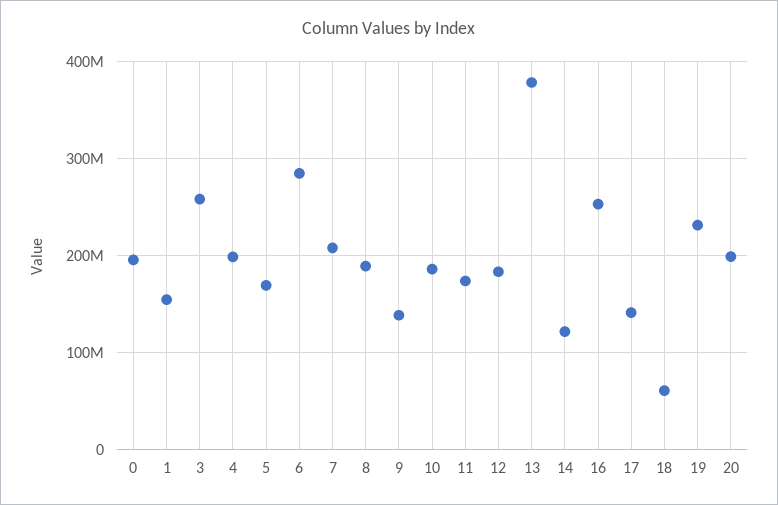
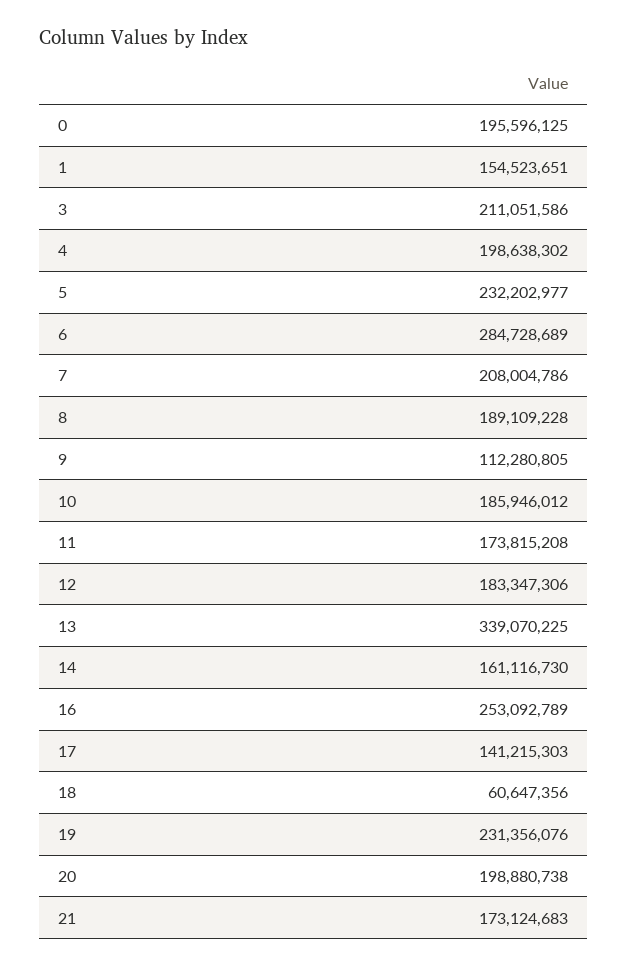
  {
    "0": 195596125,
    "1": 154523651,
-   "3": 260000000,
+   "3": 211051586,
    "4": 198638302,
-   "5": 170000000,
+   "5": 232202977,
    "6": 284728689,
    "7": 208004786,
    "8": 189109228,
-   "9": 140000000,
+   "9": 112280805,
    "10": 185946012,
    "11": 173815208,
    "12": 183347306,
-   "13": 380000000,
+   "13": 339070225,
-   "14": 120000000,
+   "14": 161116730,
    "16": 253092789,
    "17": 141215303,
    "18": 60647356,
    "19": 231356076,
-   "20": 198880738
+   "20": 198880738,
+   "21": 173124683
  }

